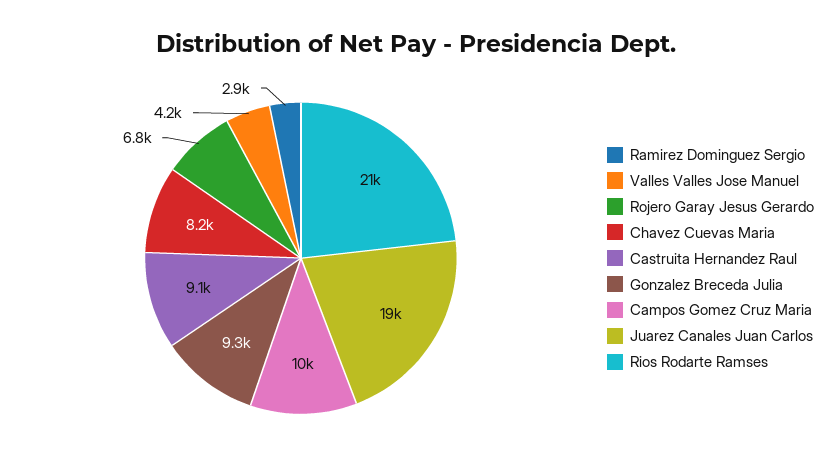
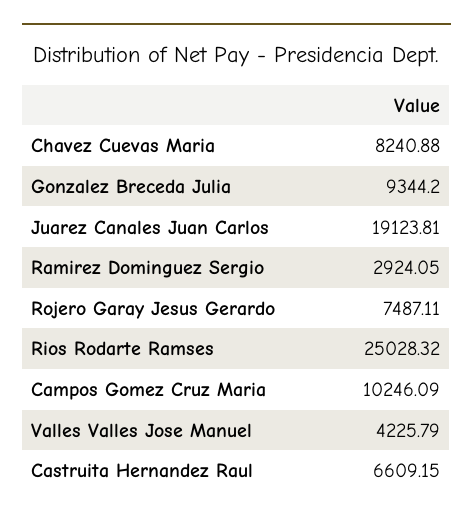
  {
    "Ramirez Dominguez Sergio": 2924.05,
    "Valles Valles Jose Manuel": 4225.79,
-   "Rojero Garay Jesus Gerardo": 6800,
+   "Rojero Garay Jesus Gerardo": 7487.11,
    "Chavez Cuevas Maria": 8240.88,
-   "Castruita Hernandez Raul": 9100,
+   "Castruita Hernandez Raul": 6609.15,
    "Gonzalez Breceda Julia": 9344.2,
    "Campos Gomez Cruz Maria": 10246.09,
    "Juarez Canales Juan Carlos": 19123.81,
-   "Rios Rodarte Ramses": 21000
+   "Rios Rodarte Ramses": 25028.32
  }

